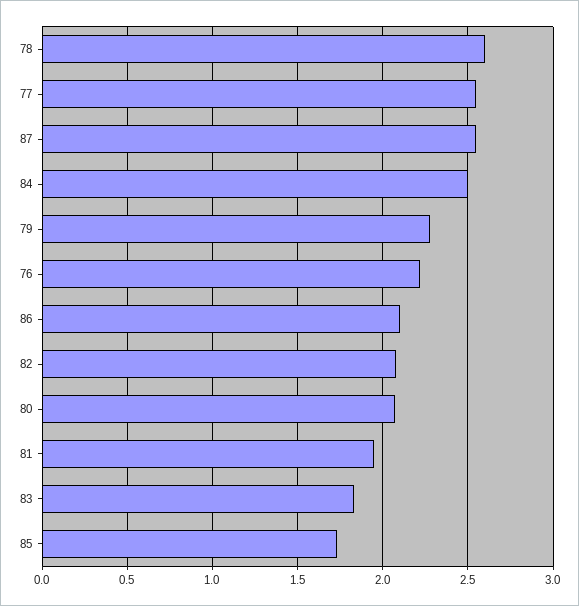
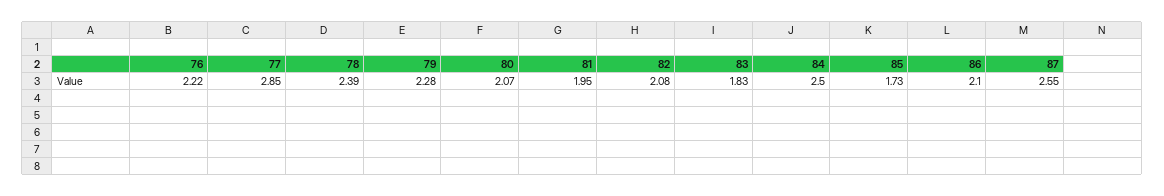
  {
-   "78": 2.6,
+   "78": 2.39,
-   "77": 2.55,
+   "77": 2.85,
    "87": 2.55,
    "84": 2.5,
    "79": 2.28,
    "76": 2.22,
    "86": 2.1,
    "82": 2.08,
    "80": 2.07,
    "81": 1.95,
    "83": 1.83,
    "85": 1.73
  }

